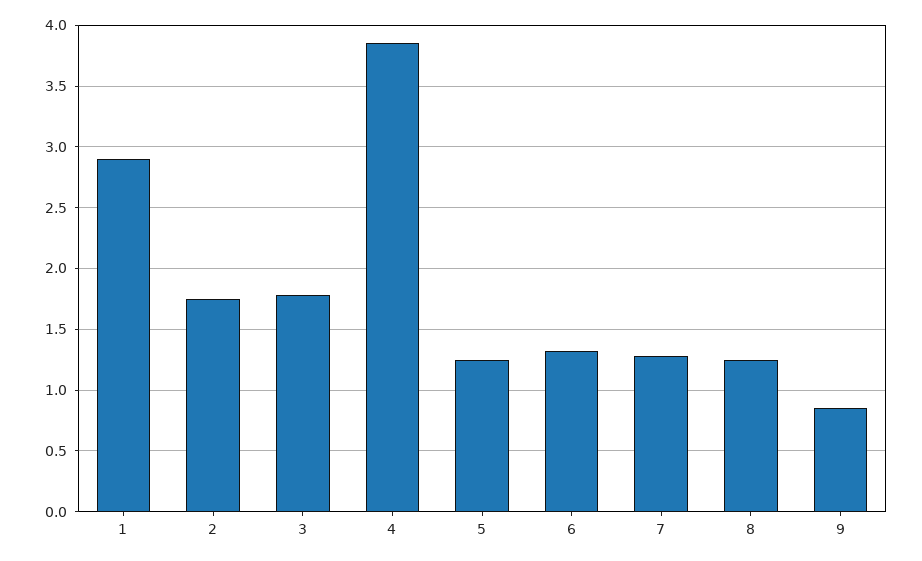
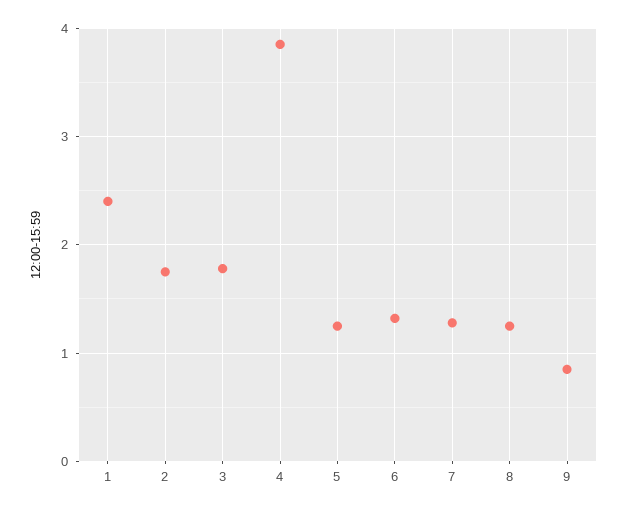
  {
-   "1": 2.9,
+   "1": 2.4,
    "2": 1.75,
    "3": 1.8,
    "4": 3.85,
    "5": 1.25,
    "6": 1.3,
    "7": 1.3,
    "8": 1.25,
    "9": 0.85
  }

